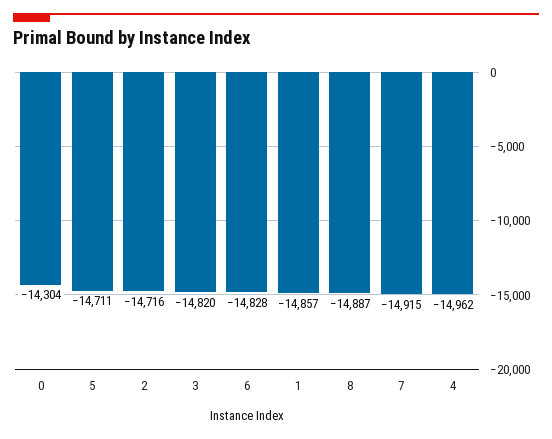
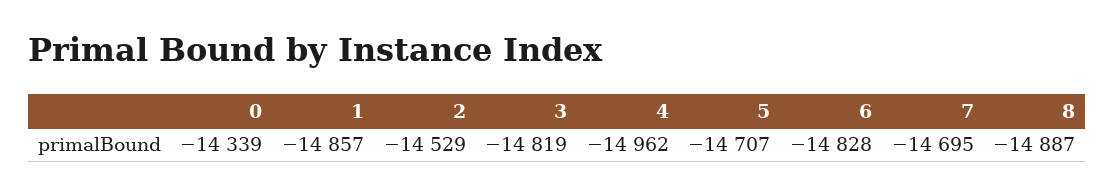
  {
-   "0": -14304,
+   "0": -14339,
-   "5": -14711,
+   "5": -14707,
-   "2": -14716,
+   "2": -14529,
-   "3": -14820,
+   "3": -14819,
    "6": -14828,
    "1": -14857,
    "8": -14887,
-   "7": -14915,
+   "7": -14695,
    "4": -14962
  }

